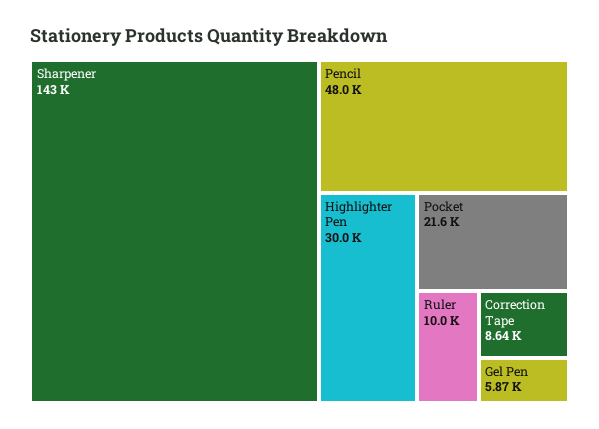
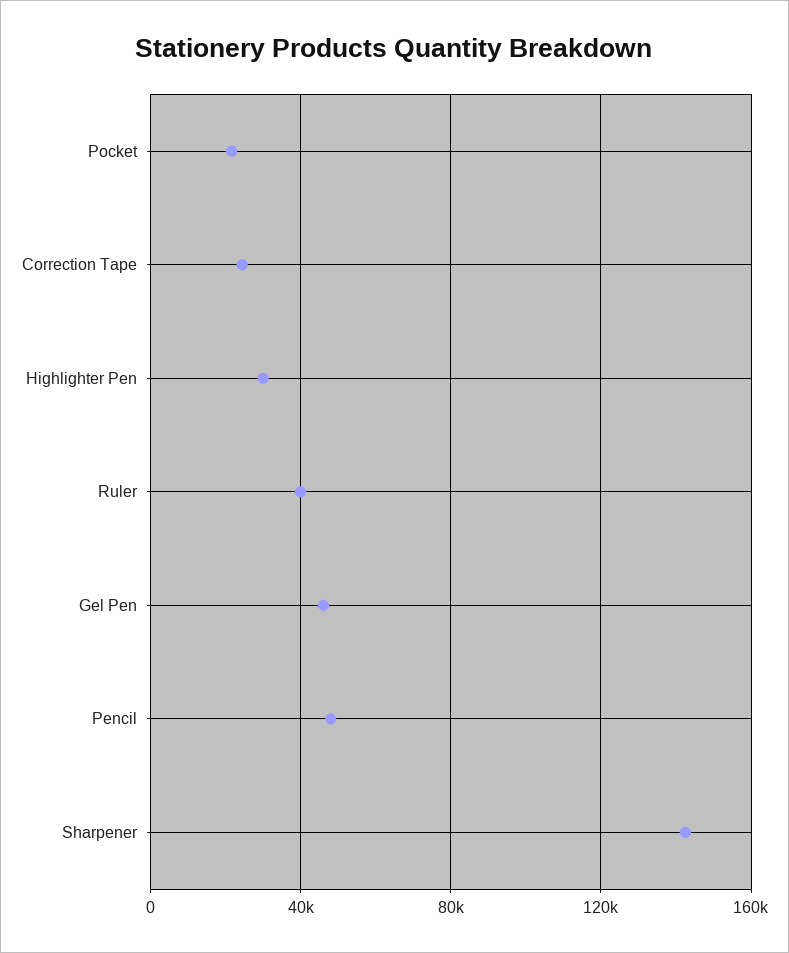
  {
    "Sharpener": 143000,
    "Pencil": 48000,
    "Highlighter Pen": 30000,
    "Pocket": 21600,
-   "Ruler": 10000,
+   "Ruler": 40000,
-   "Correction Tape": 8640,
+   "Correction Tape": 25000,
-   "Gel Pen": 5870
+   "Gel Pen": 45000
  }

